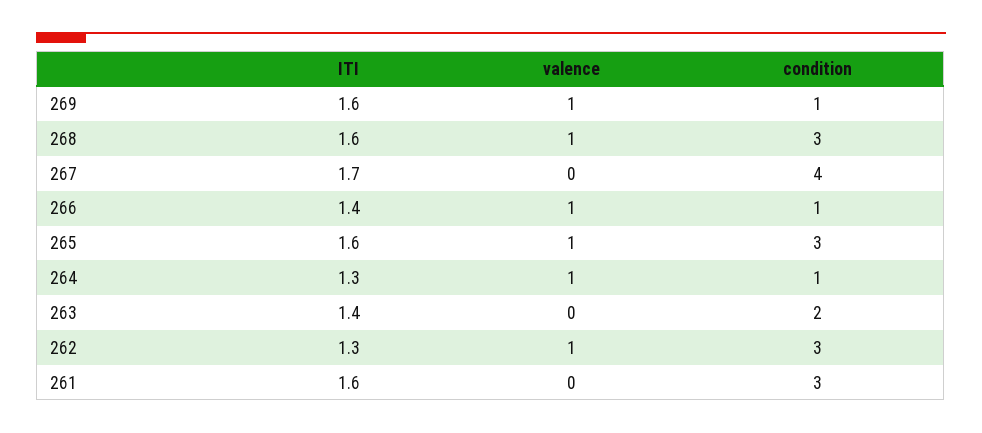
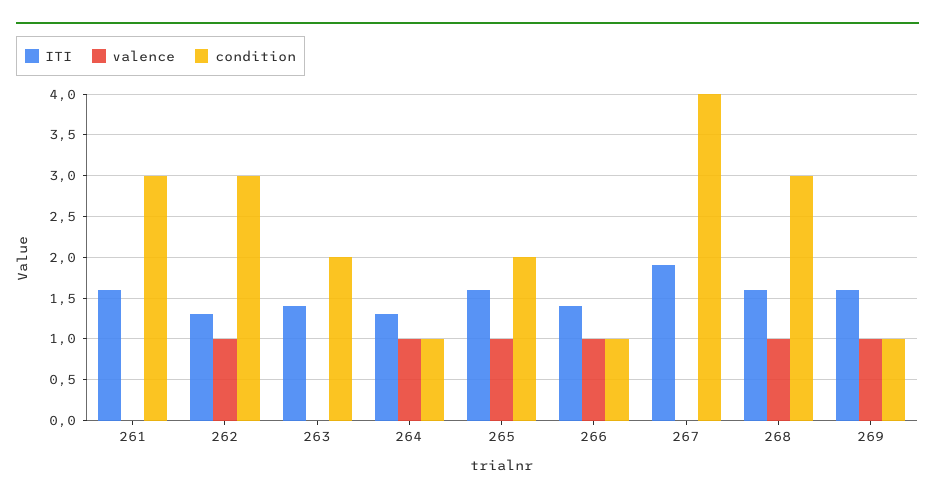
  {
    "ITI": {
      "269": 1.6,
      "268": 1.6,
-     "267": 1.7,
+     "267": 1.9,
      "266": 1.4,
      "265": 1.6,
      "264": 1.3,
      "263": 1.4,
      "262": 1.3,
      "261": 1.6
    },
    "valence": {
      "269": 1,
      "268": 1,
      "267": 0,
      "266": 1,
      "265": 1,
      "264": 1,
      "263": 0,
      "262": 1,
      "261": 0
    },
    "condition": {
      "269": 1,
      "268": 3,
      "267": 4,
      "266": 1,
-     "265": 3,
+     "265": 2,
      "264": 1,
      "263": 2,
      "262": 3,
      "261": 3
    }
  }

